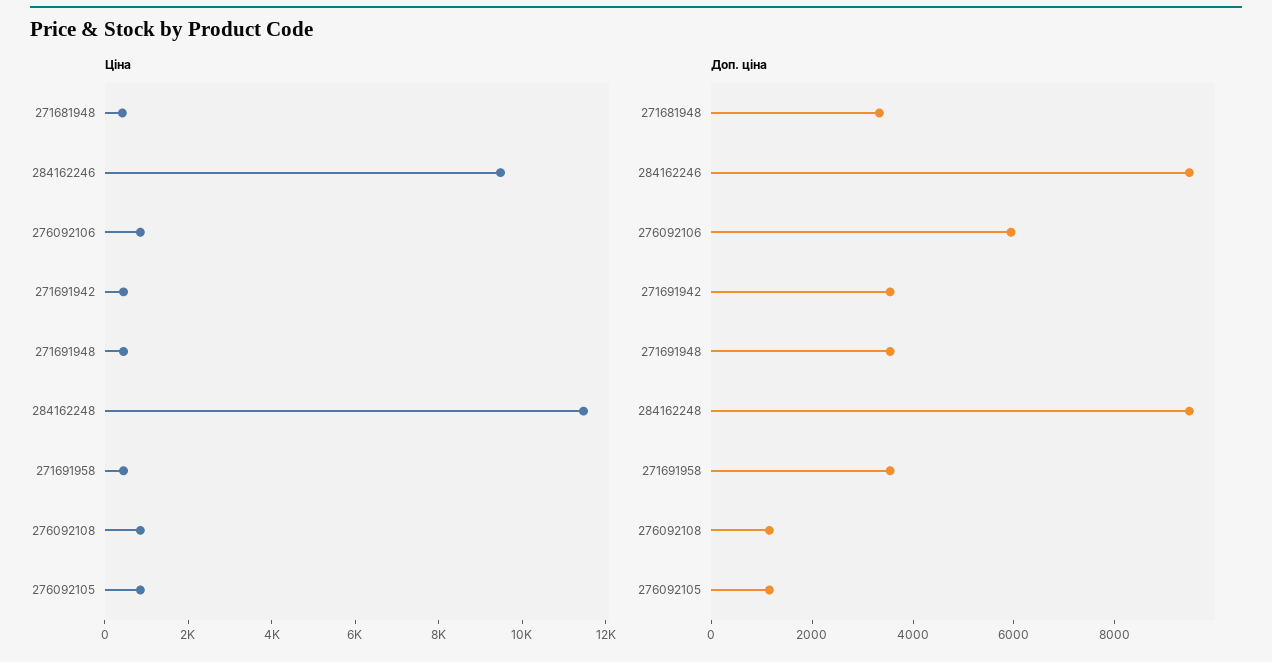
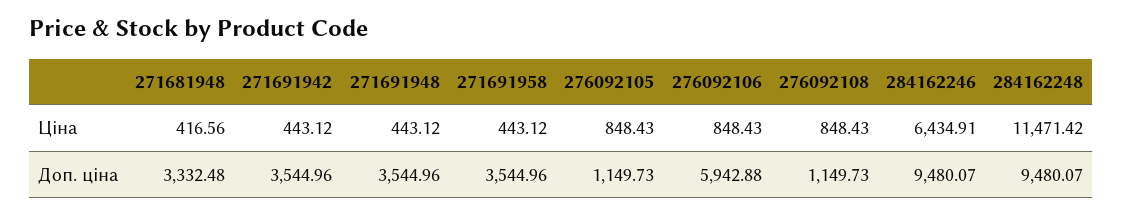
  {
    "Ціна": {
      "271681948": 416.56,
-     "284162246": 9500,
+     "284162246": 6434.91,
      "276092106": 848.43,
      "271691942": 443.12,
      "271691948": 443.12,
      "284162248": 11471.42,
      "271691958": 443.12,
      "276092108": 848.43,
      "276092105": 848.43
    },
    "Доп. ціна": {
      "271681948": 3332.48,
      "284162246": 9480.07,
      "276092106": 5942.88,
      "271691942": 3544.96,
      "271691948": 3544.96,
      "284162248": 9480.07,
      "271691958": 3544.96,
      "276092108": 1149.73,
      "276092105": 1149.73
    }
  }

